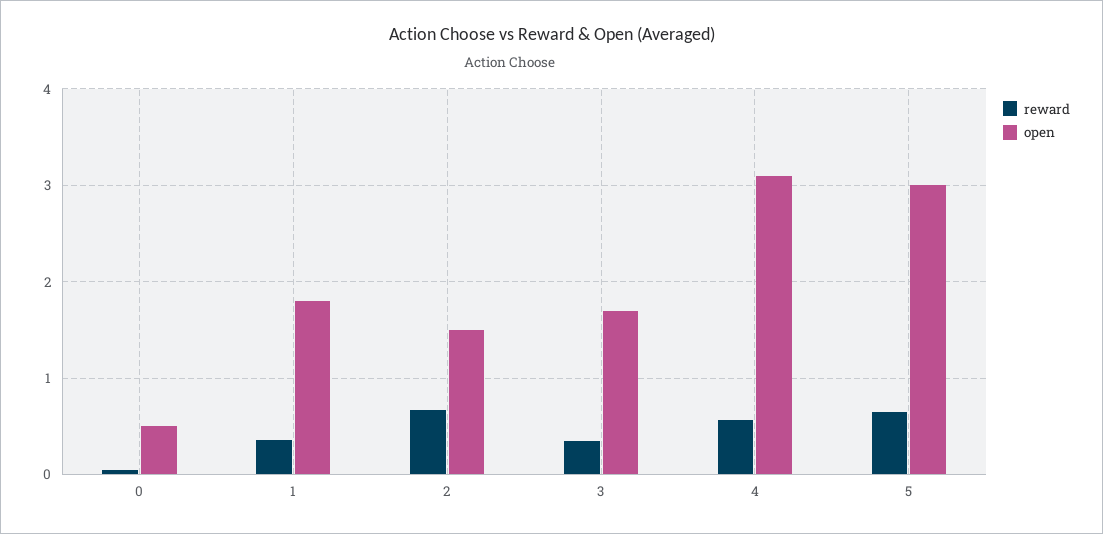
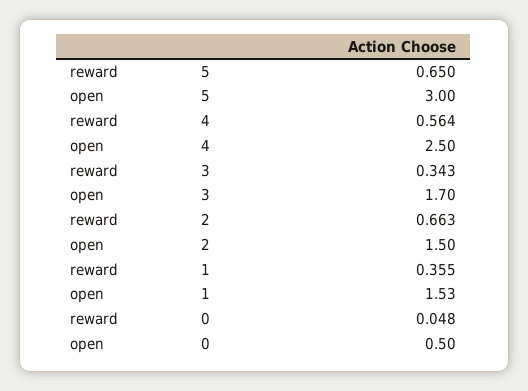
  {
    "reward": {
      "0": 0.048,
      "1": 0.355,
      "2": 0.663,
      "3": 0.343,
      "4": 0.564,
      "5": 0.65
    },
    "open": {
      "0": 0.5,
-     "1": 1.8,
+     "1": 1.53,
      "2": 1.5,
      "3": 1.7,
-     "4": 3.1,
+     "4": 2.5,
      "5": 3
    }
  }

